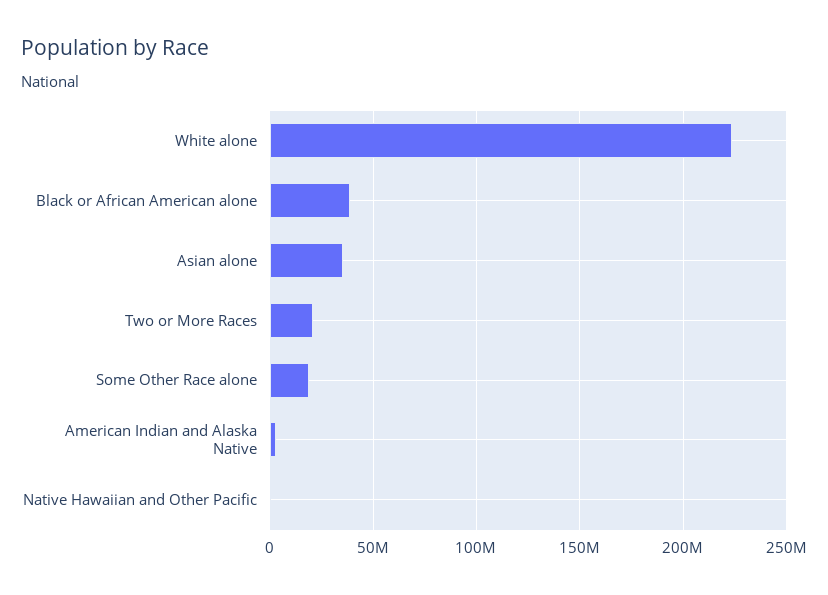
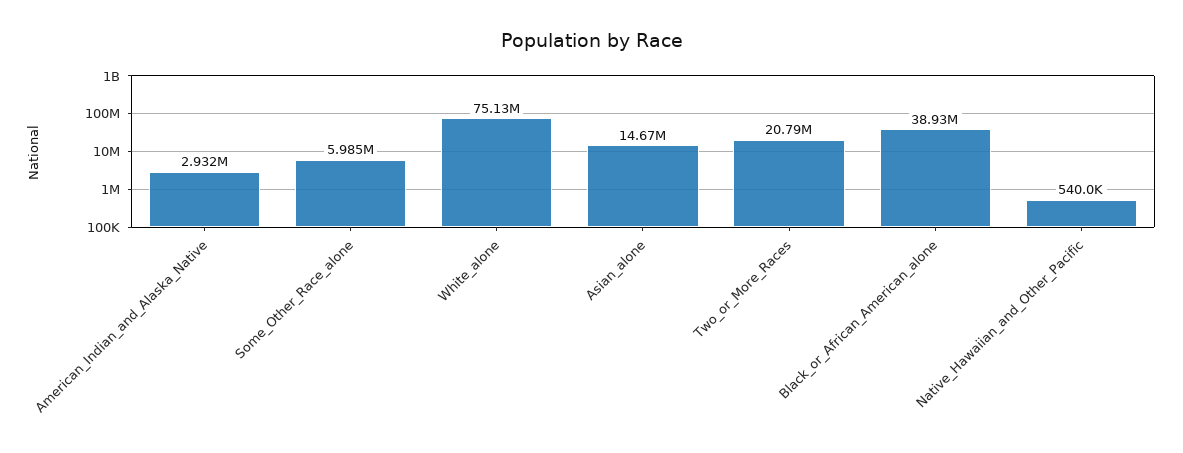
  {
-   "White alone": 225000000,
+   "White alone": 75130000,
    "Black or African American alone": 38930000,
-   "Asian alone": 35000000,
+   "Asian alone": 14670000,
    "Two or More Races": 20790000,
-   "Some Other Race alone": 20000000,
+   "Some Other Race alone": 5985000,
    "American Indian and Alaska Native": 2932000,
    "Native Hawaiian and Other Pacific": 540000
  }

